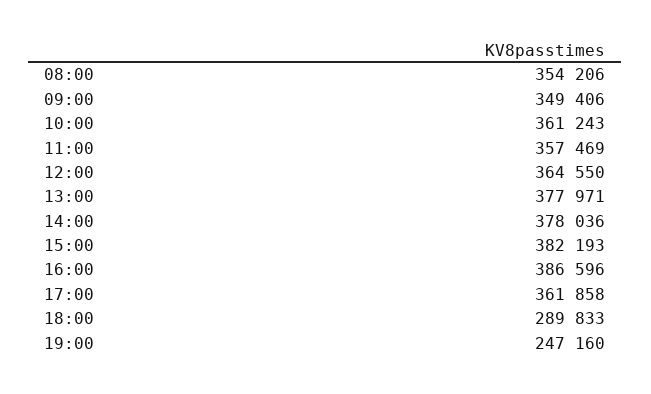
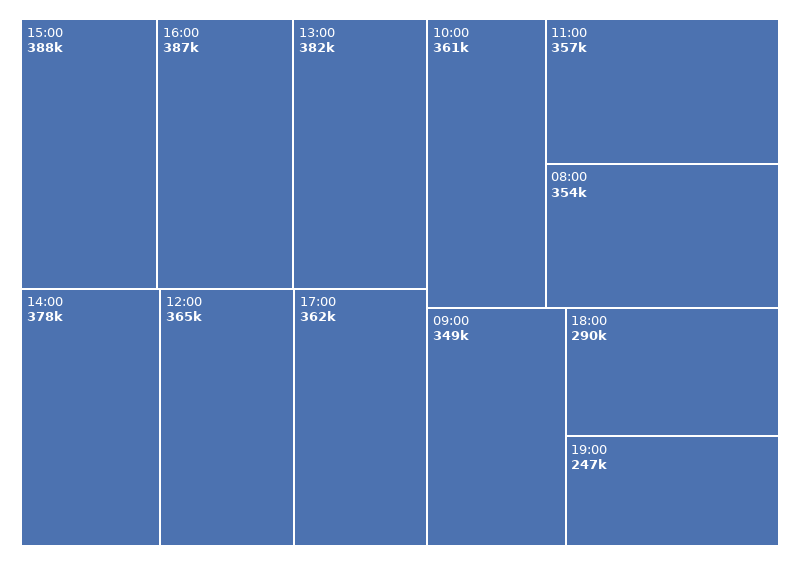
  {
    "08:00": 354206,
    "09:00": 349406,
    "10:00": 361243,
    "11:00": 357469,
    "12:00": 364550,
-   "13:00": 377971,
+   "13:00": 382000,
    "14:00": 378036,
-   "15:00": 382193,
+   "15:00": 388000,
    "16:00": 386596,
    "17:00": 361858,
    "18:00": 289833,
    "19:00": 247160
  }

